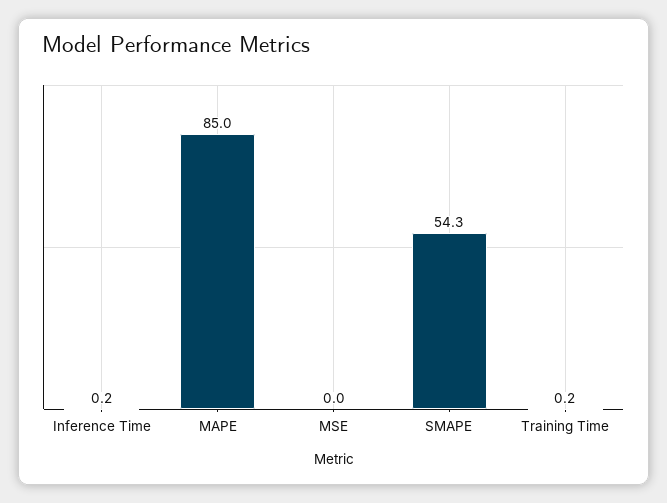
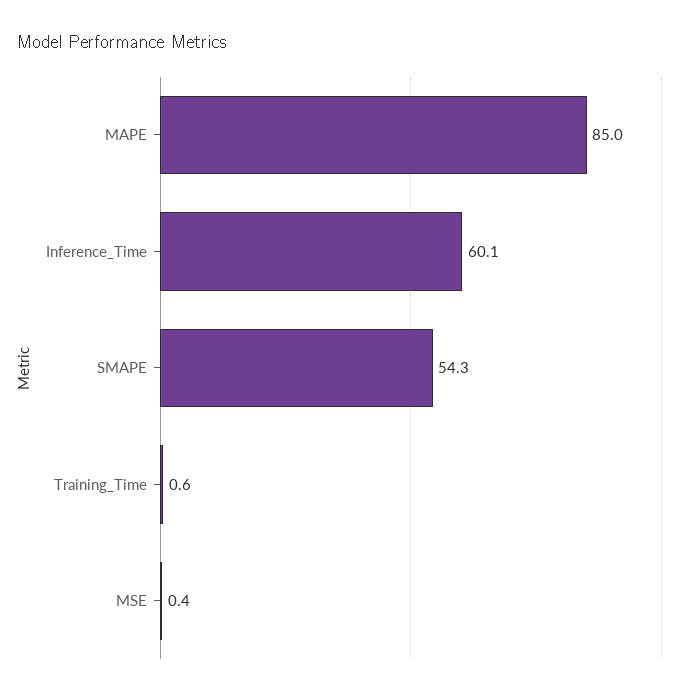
  {
-   "Inference Time": 0.2,
+   "Inference Time": 60.1,
    "MAPE": 85,
-   "MSE": 0,
+   "MSE": 0.4,
    "SMAPE": 54.3,
-   "Training Time": 0.2
+   "Training Time": 0.6
  }

